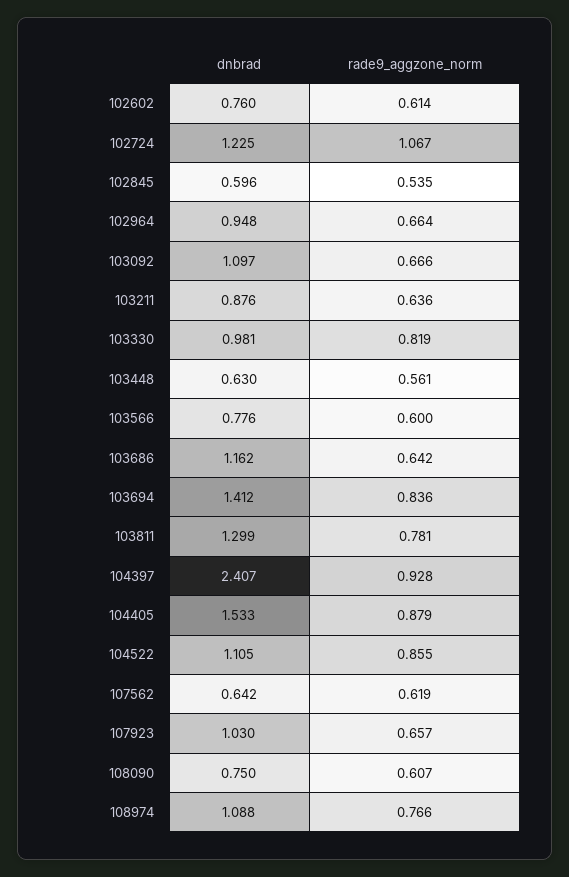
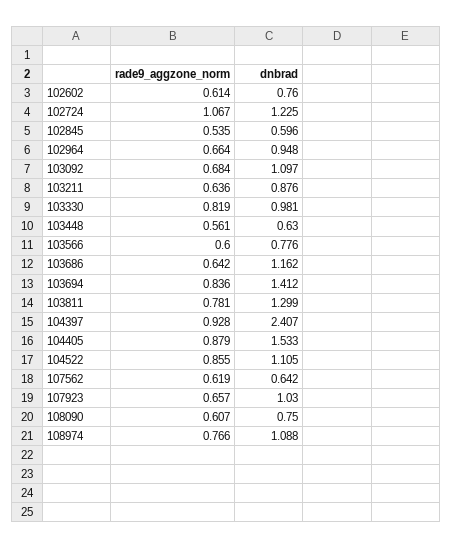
  {
    "dnbrad": {
      "102602": 0.76,
      "102724": 1.225,
      "102845": 0.596,
      "102964": 0.948,
      "103092": 1.097,
      "103211": 0.876,
      "103330": 0.981,
      "103448": 0.63,
      "103566": 0.776,
      "103686": 1.162,
      "103694": 1.412,
      "103811": 1.299,
      "104397": 2.407,
      "104405": 1.533,
      "104522": 1.105,
      "107562": 0.642,
      "107923": 1.03,
      "108090": 0.75,
      "108974": 1.088
    },
    "rade9_aggzone_norm": {
      "102602": 0.614,
      "102724": 1.067,
      "102845": 0.535,
      "102964": 0.664,
-     "103092": 0.666,
+     "103092": 0.684,
      "103211": 0.636,
      "103330": 0.819,
      "103448": 0.561,
      "103566": 0.6,
      "103686": 0.642,
      "103694": 0.836,
      "103811": 0.781,
      "104397": 0.928,
      "104405": 0.879,
      "104522": 0.855,
      "107562": 0.619,
      "107923": 0.657,
      "108090": 0.607,
      "108974": 0.766
    }
  }

